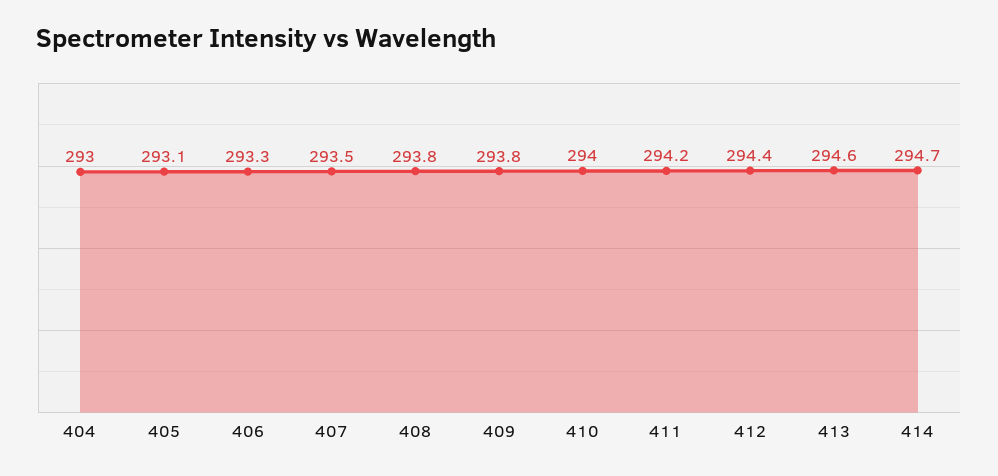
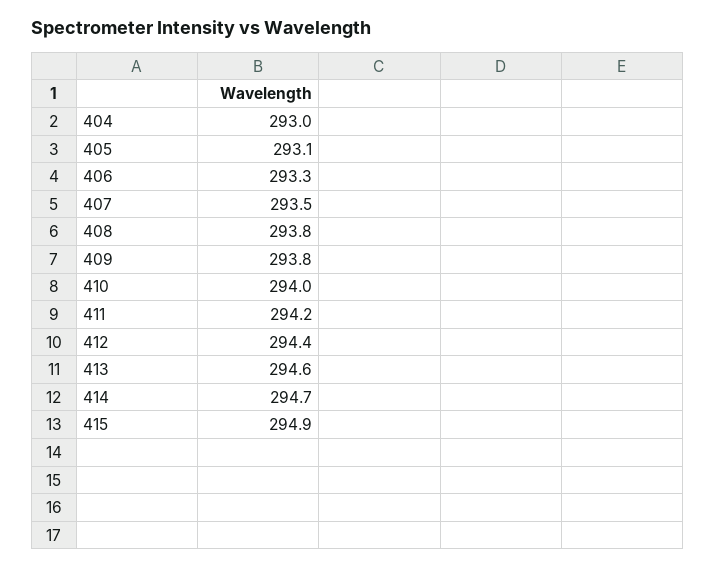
  {
    "404": 293,
    "405": 293.1,
    "406": 293.3,
    "407": 293.5,
    "408": 293.8,
    "409": 293.8,
    "410": 294,
    "411": 294.2,
    "412": 294.4,
    "413": 294.6,
-   "414": 294.7
+   "414": 294.7,
+   "415": 294.9
  }

